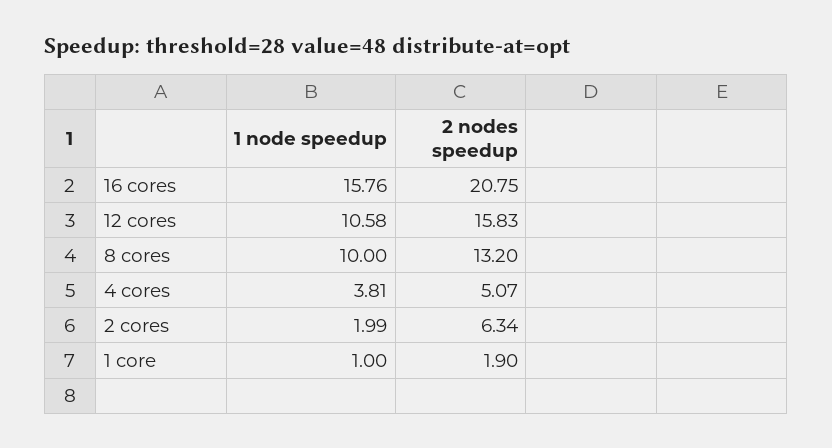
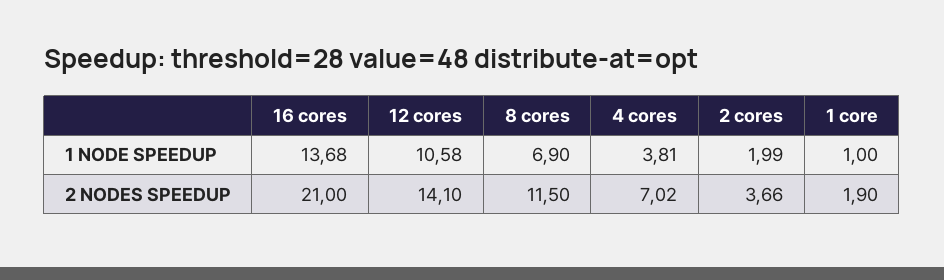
  {
    "1 node speedup": {
-     "16 cores": 15.76,
+     "16 cores": 13.68,
      "12 cores": 10.58,
-     "8 cores": 10,
+     "8 cores": 6.9,
      "4 cores": 3.81,
      "2 cores": 1.99,
      "1 core": 1
    },
    "2 nodes speedup": {
-     "16 cores": 20.75,
+     "16 cores": 21,
-     "12 cores": 15.83,
+     "12 cores": 14.1,
-     "8 cores": 13.2,
+     "8 cores": 11.5,
-     "4 cores": 5.07,
+     "4 cores": 7.02,
-     "2 cores": 6.34,
+     "2 cores": 3.66,
      "1 core": 1.9
    }
  }

